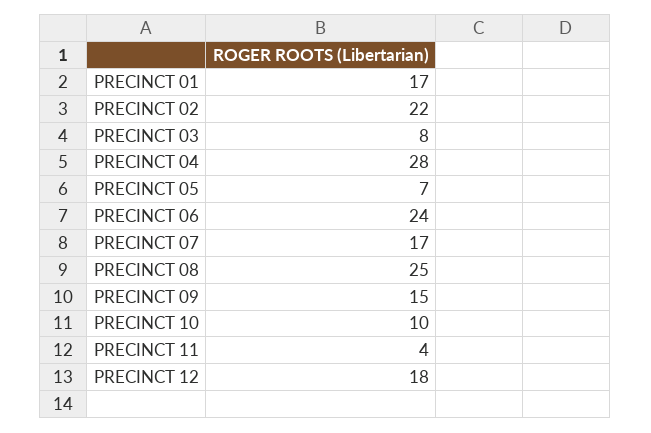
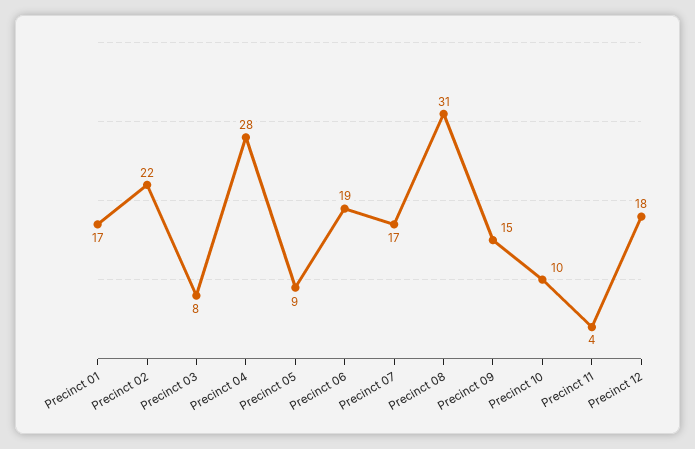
  {
    "PRECINCT 01": 17,
    "PRECINCT 02": 22,
    "PRECINCT 03": 8,
    "PRECINCT 04": 28,
-   "PRECINCT 05": 7,
+   "PRECINCT 05": 9,
-   "PRECINCT 06": 24,
+   "PRECINCT 06": 19,
    "PRECINCT 07": 17,
-   "PRECINCT 08": 25,
+   "PRECINCT 08": 31,
    "PRECINCT 09": 15,
    "PRECINCT 10": 10,
    "PRECINCT 11": 4,
    "PRECINCT 12": 18
  }

